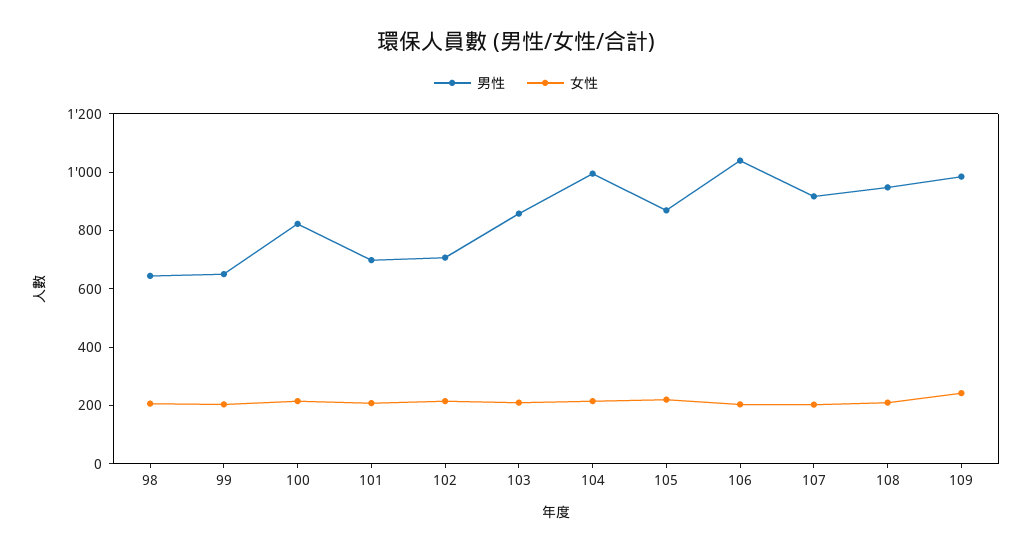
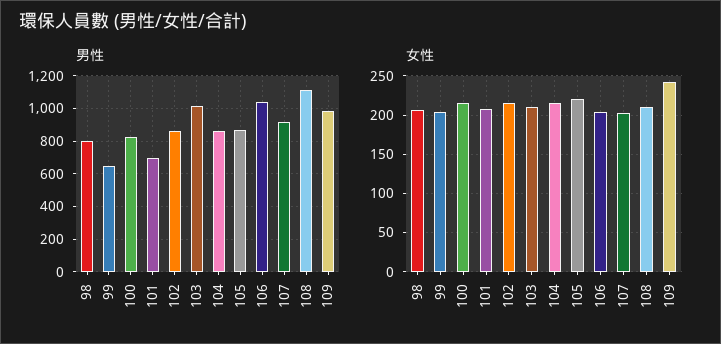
  {
    "男性": {
-     "98": 650,
+     "98": 800,
      "99": 650,
      "100": 800,
      "101": 700,
-     "102": 700,
+     "102": 850,
-     "103": 850,
+     "103": 1000,
-     "104": 1000,
+     "104": 850,
      "105": 850,
      "106": 1050,
      "107": 900,
-     "108": 950,
+     "108": 1100,
      "109": 1000
    },
    "女性": {
      "98": 210,
      "99": 200,
      "100": 220,
      "101": 210,
      "102": 220,
      "103": 210,
      "104": 220,
      "105": 220,
      "106": 200,
      "107": 200,
      "108": 210,
      "109": 240
    }
  }

